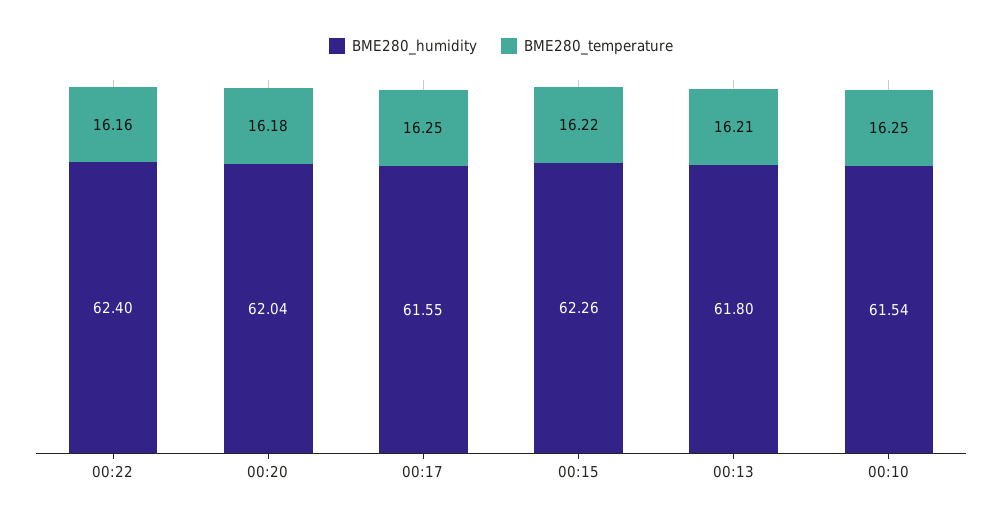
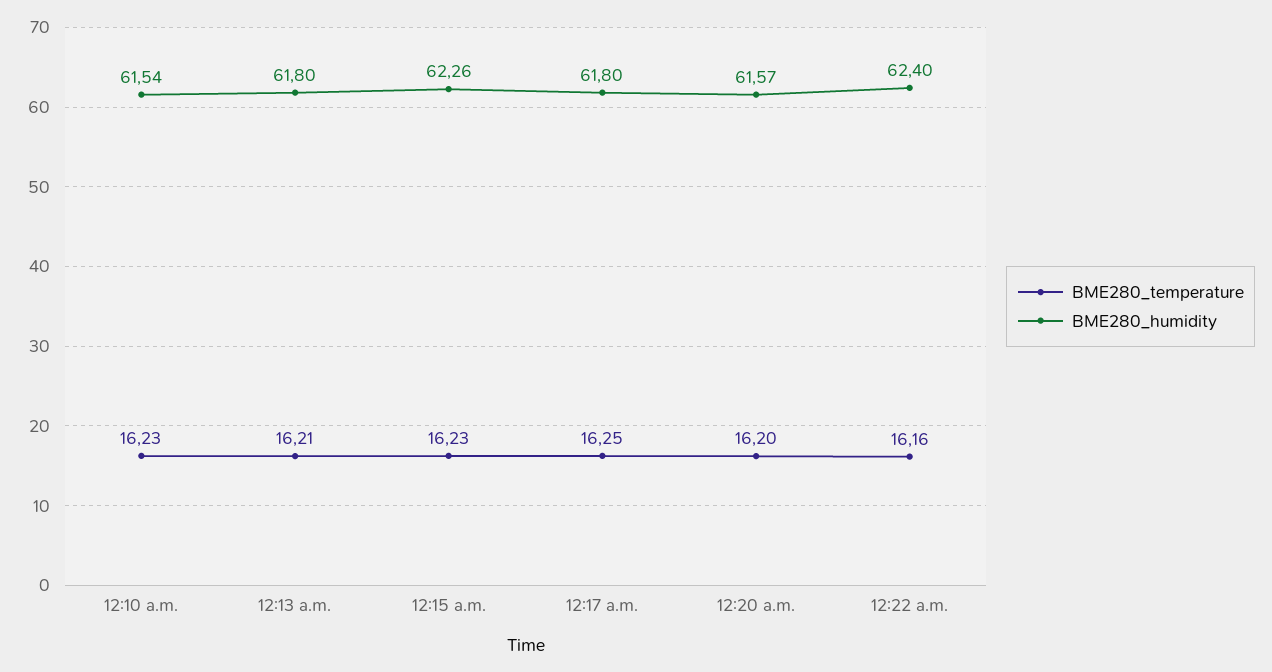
  {
    "BME280_humidity": {
      "00:22": 62.4,
-     "00:20": 62.04,
+     "00:20": 61.57,
-     "00:17": 61.55,
+     "00:17": 61.8,
      "00:15": 62.26,
      "00:13": 61.8,
      "00:10": 61.54
    },
    "BME280_temperature": {
      "00:22": 16.16,
-     "00:20": 16.18,
+     "00:20": 16.2,
      "00:17": 16.25,
-     "00:15": 16.22,
+     "00:15": 16.23,
      "00:13": 16.21,
-     "00:10": 16.25
+     "00:10": 16.23
    }
  }

